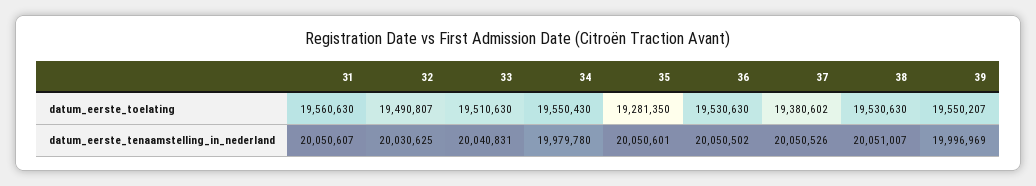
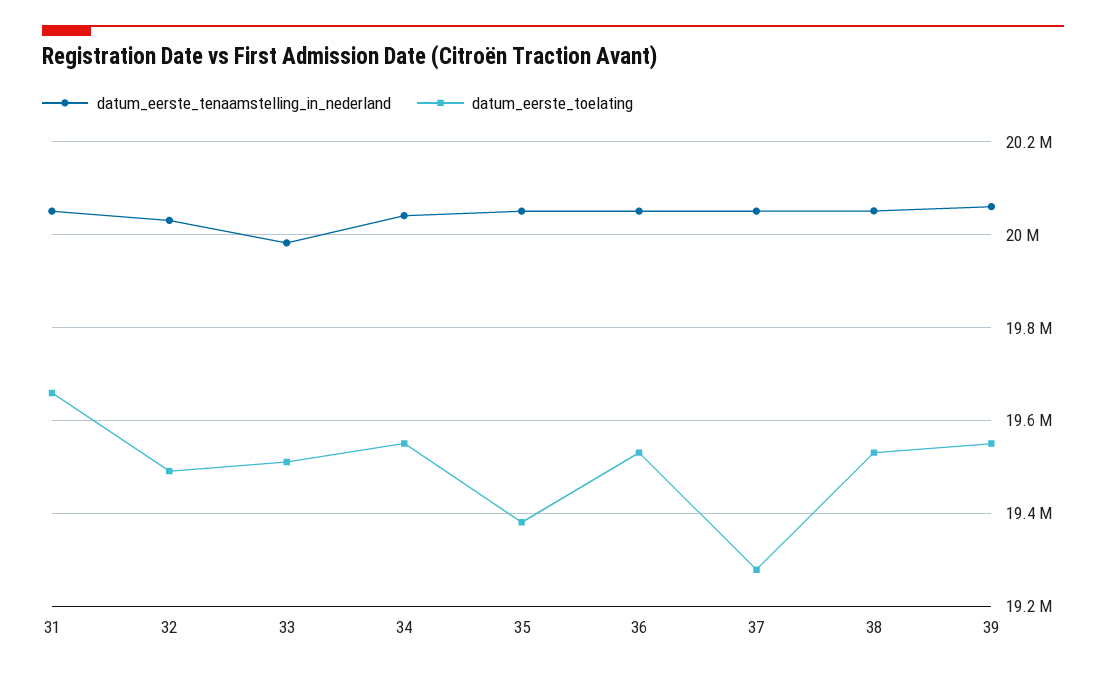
  {
    "datum_eerste_toelating": {
-     "31": 19560630,
+     "31": 19660000,
      "32": 19490807,
      "33": 19510630,
      "34": 19550430,
-     "35": 19281350,
+     "35": 19380000,
      "36": 19530630,
-     "37": 19380602,
+     "37": 19280000,
      "38": 19530630,
      "39": 19550207
    },
    "datum_eerste_tenaamstelling_in_nederland": {
      "31": 20050607,
      "32": 20030625,
-     "33": 20040831,
+     "33": 19980000,
-     "34": 19979780,
+     "34": 20040000,
      "35": 20050601,
      "36": 20050502,
      "37": 20050526,
      "38": 20051007,
-     "39": 19996969
+     "39": 20060000
    }
  }

